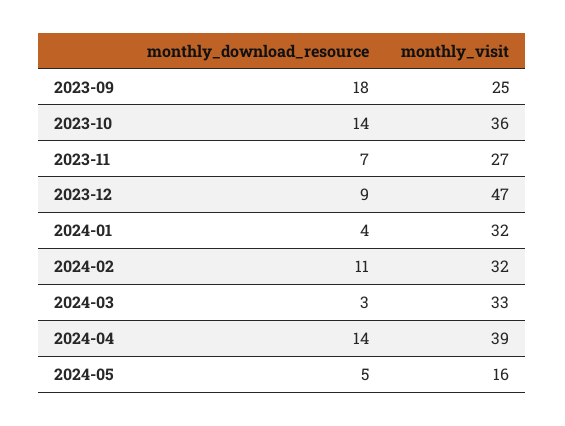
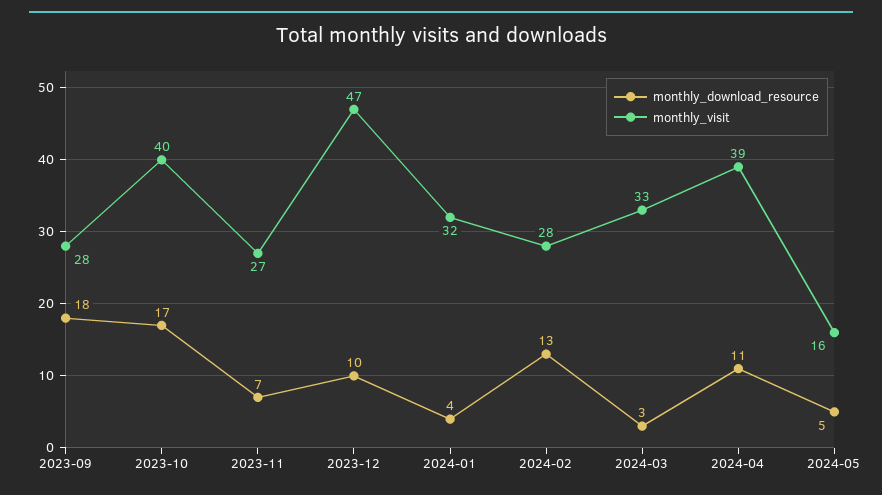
  {
    "monthly_download_resource": {
      "2023-09": 18,
-     "2023-10": 14,
+     "2023-10": 17,
      "2023-11": 7,
-     "2023-12": 9,
+     "2023-12": 10,
      "2024-01": 4,
-     "2024-02": 11,
+     "2024-02": 13,
      "2024-03": 3,
-     "2024-04": 14,
+     "2024-04": 11,
      "2024-05": 5
    },
    "monthly_visit": {
-     "2023-09": 25,
+     "2023-09": 28,
-     "2023-10": 36,
+     "2023-10": 40,
      "2023-11": 27,
      "2023-12": 47,
      "2024-01": 32,
-     "2024-02": 32,
+     "2024-02": 28,
      "2024-03": 33,
      "2024-04": 39,
      "2024-05": 16
    }
  }

